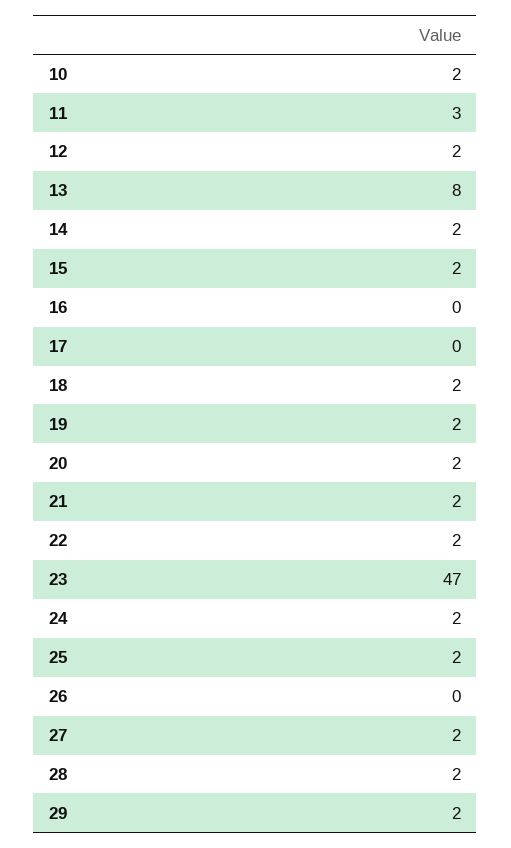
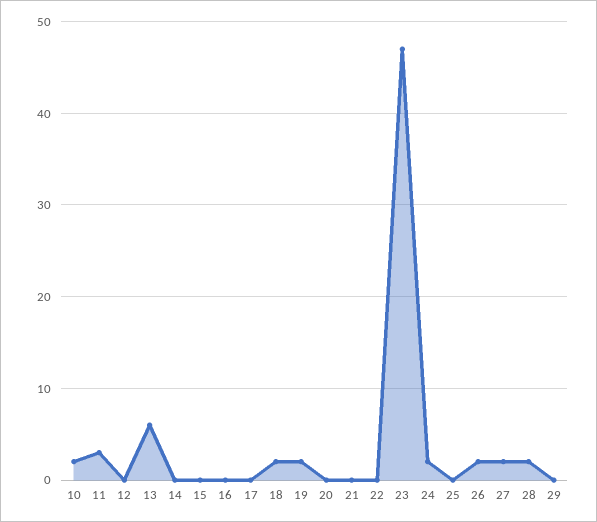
  {
    "10": 2,
    "11": 3,
-   "12": 2,
+   "12": 0,
-   "13": 8,
+   "13": 6,
-   "14": 2,
+   "14": 0,
-   "15": 2,
+   "15": 0,
    "16": 0,
    "17": 0,
    "18": 2,
    "19": 2,
-   "20": 2,
+   "20": 0,
-   "21": 2,
+   "21": 0,
-   "22": 2,
+   "22": 0,
    "23": 47,
    "24": 2,
-   "25": 2,
+   "25": 0,
-   "26": 0,
+   "26": 2,
    "27": 2,
    "28": 2,
-   "29": 2
+   "29": 0
  }

